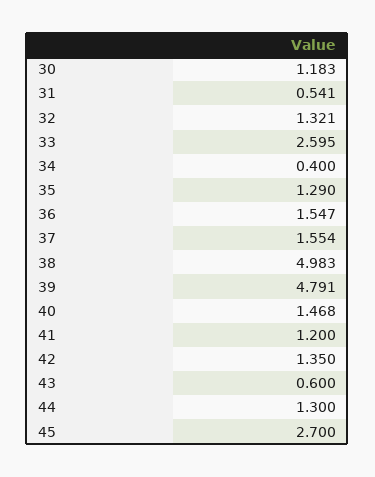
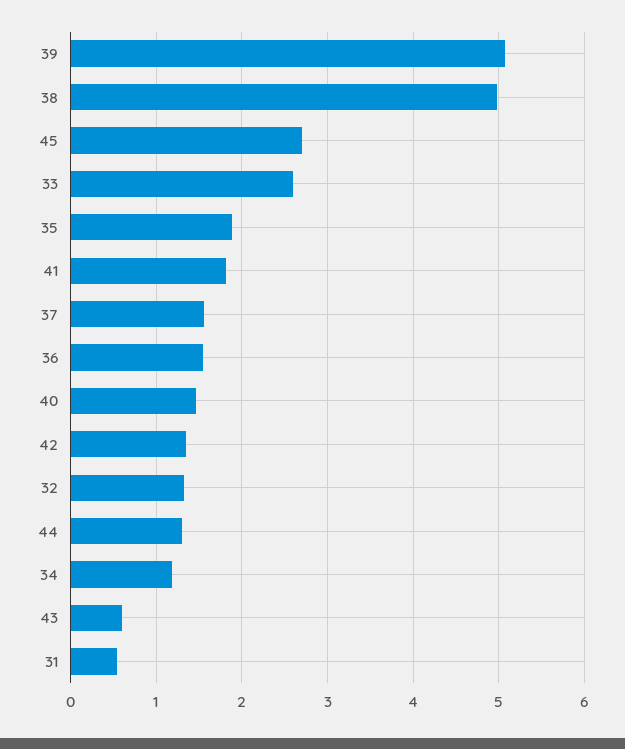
  {
-   "30": 1.183,
    "31": 0.541,
    "32": 1.321,
    "33": 2.595,
-   "34": 0.4,
+   "34": 1.2,
-   "35": 1.29,
+   "35": 1.9,
    "36": 1.547,
    "37": 1.554,
    "38": 4.983,
-   "39": 4.791,
+   "39": 5.1,
    "40": 1.468,
-   "41": 1.2,
+   "41": 1.8,
    "42": 1.35,
    "43": 0.6,
    "44": 1.3,
    "45": 2.7
  }

